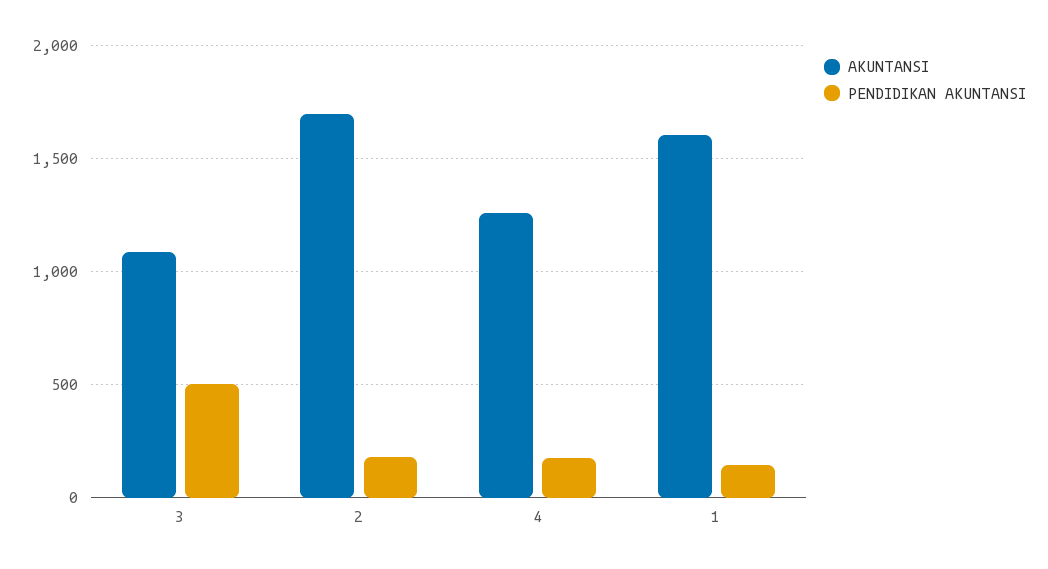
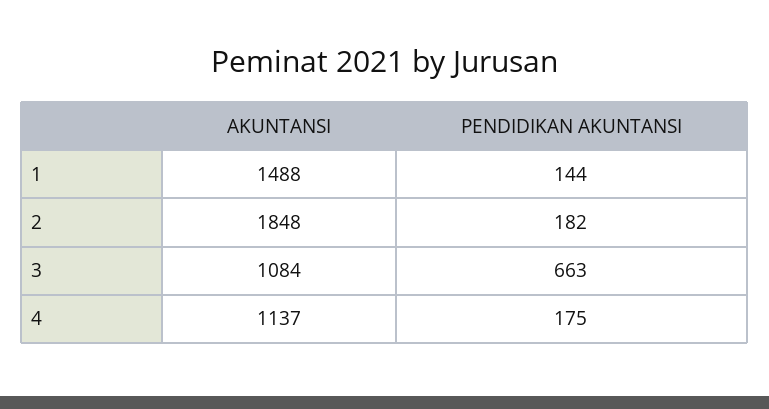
  {
    "AKUNTANSI": {
      "3": 1084,
-     "2": 1700,
+     "2": 1848,
-     "4": 1250,
+     "4": 1137,
-     "1": 1600
+     "1": 1488
    },
    "PENDIDIKAN AKUNTANSI": {
-     "3": 500,
+     "3": 663,
      "2": 182,
      "4": 175,
      "1": 144
    }
  }

